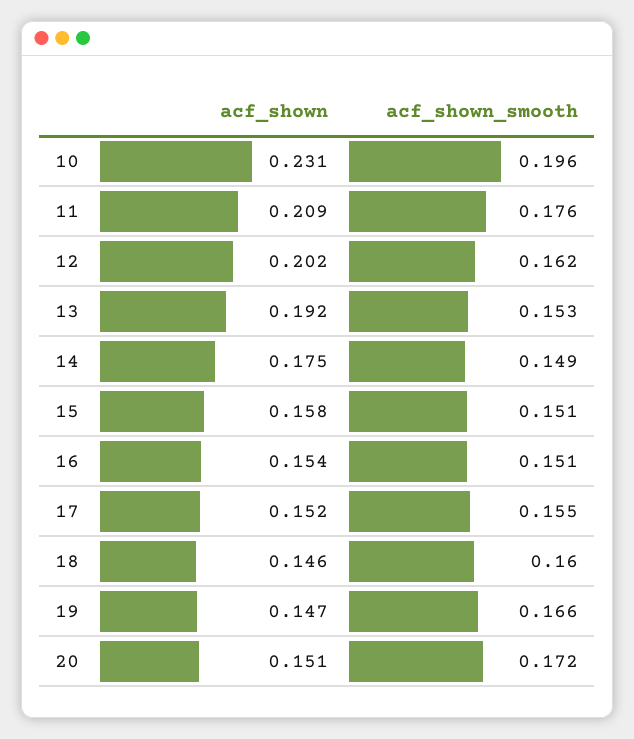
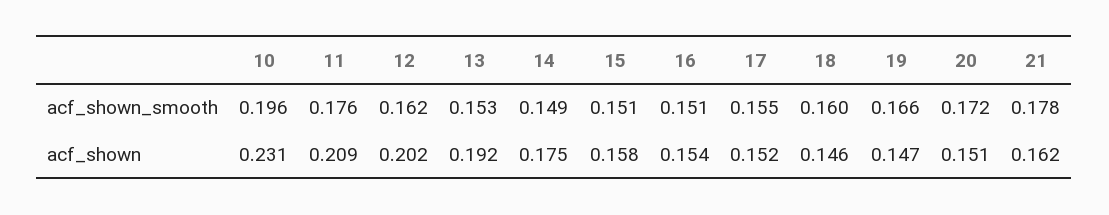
  {
    "acf_shown": {
      "10": 0.231,
      "11": 0.209,
      "12": 0.202,
      "13": 0.192,
      "14": 0.175,
      "15": 0.158,
      "16": 0.154,
      "17": 0.152,
      "18": 0.146,
      "19": 0.147,
-     "20": 0.151
+     "20": 0.151,
+     "21": 0.162
    },
    "acf_shown_smooth": {
      "10": 0.196,
      "11": 0.176,
      "12": 0.162,
      "13": 0.153,
      "14": 0.149,
      "15": 0.151,
      "16": 0.151,
      "17": 0.155,
      "18": 0.16,
      "19": 0.166,
-     "20": 0.172
+     "20": 0.172,
+     "21": 0.178
    }
  }

